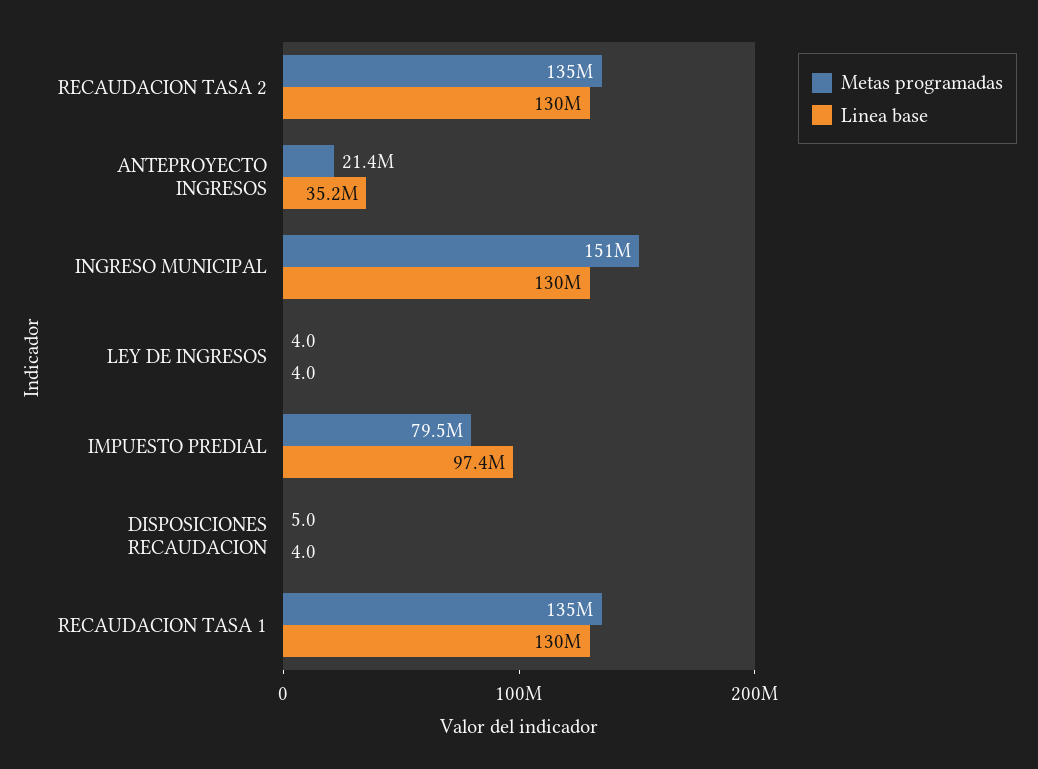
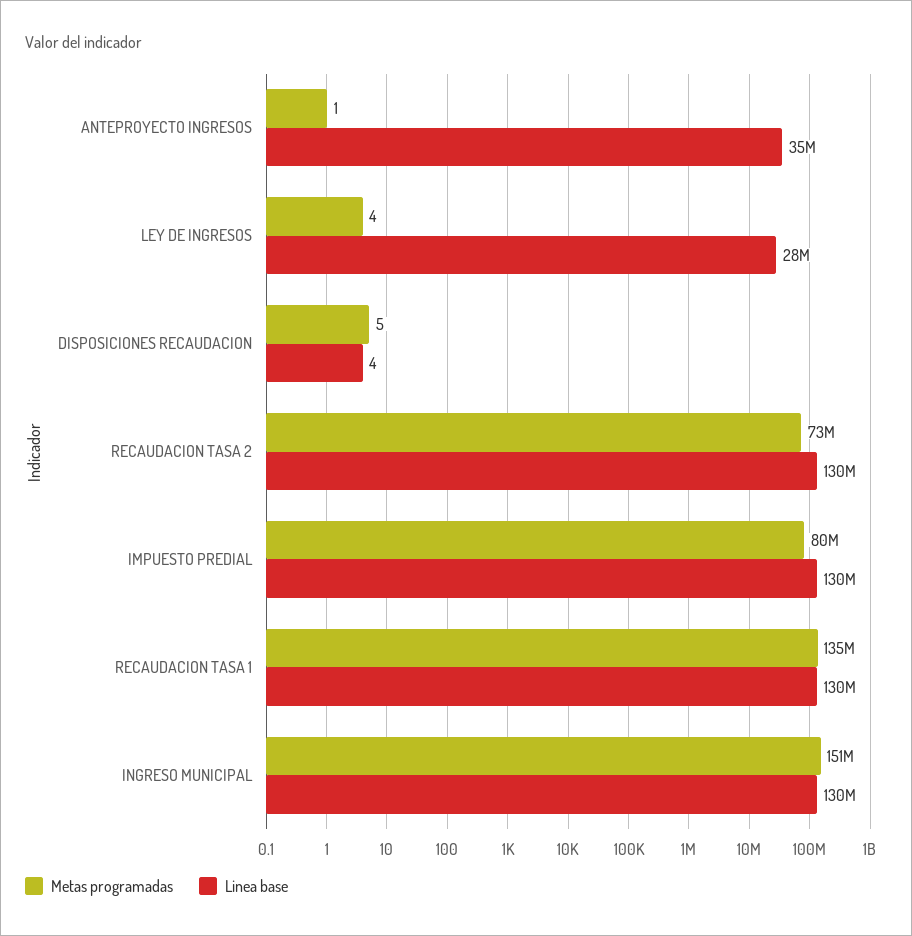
  {
    "Metas programadas": {
-     "RECAUDACION TASA 2": 135000000,
+     "RECAUDACION TASA 2": 73000000,
-     "ANTEPROYECTO INGRESOS": 21400000,
+     "ANTEPROYECTO INGRESOS": 1,
      "INGRESO MUNICIPAL": 151000000,
      "LEY DE INGRESOS": 4,
      "IMPUESTO PREDIAL": 79500000,
      "DISPOSICIONES RECAUDACION": 5,
      "RECAUDACION TASA 1": 135000000
    },
    "Linea base": {
      "RECAUDACION TASA 2": 130000000,
      "ANTEPROYECTO INGRESOS": 35200000,
      "INGRESO MUNICIPAL": 130000000,
-     "LEY DE INGRESOS": 4,
+     "LEY DE INGRESOS": 28000000,
-     "IMPUESTO PREDIAL": 97400000,
+     "IMPUESTO PREDIAL": 130000000,
      "DISPOSICIONES RECAUDACION": 4,
      "RECAUDACION TASA 1": 130000000
    }
  }

